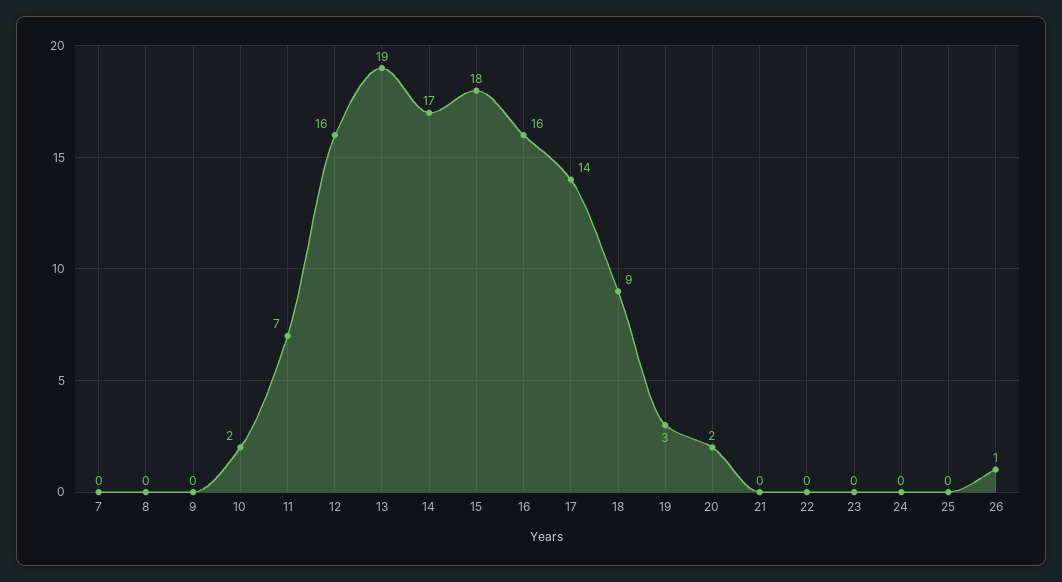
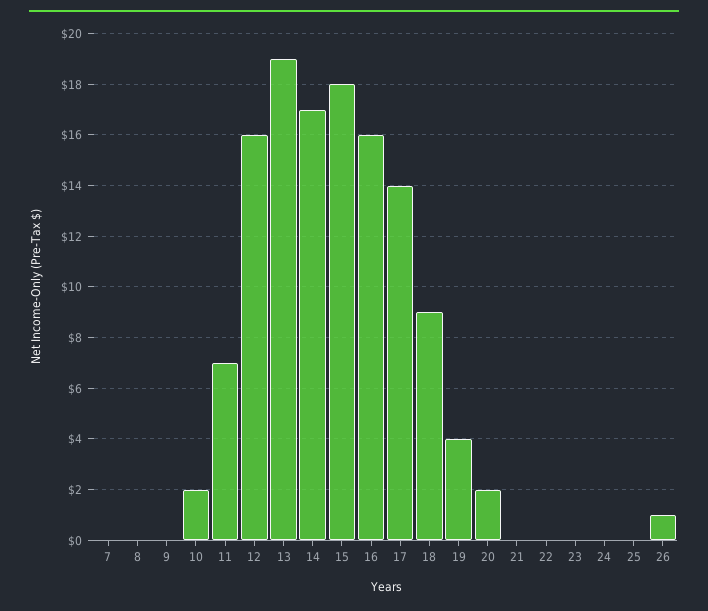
  {
    "7": 0,
    "8": 0,
    "9": 0,
    "10": 2,
    "11": 7,
    "12": 16,
    "13": 19,
    "14": 17,
    "15": 18,
    "16": 16,
    "17": 14,
    "18": 9,
-   "19": 3,
+   "19": 4,
    "20": 2,
    "21": 0,
    "22": 0,
    "23": 0,
    "24": 0,
    "25": 0,
    "26": 1
  }

